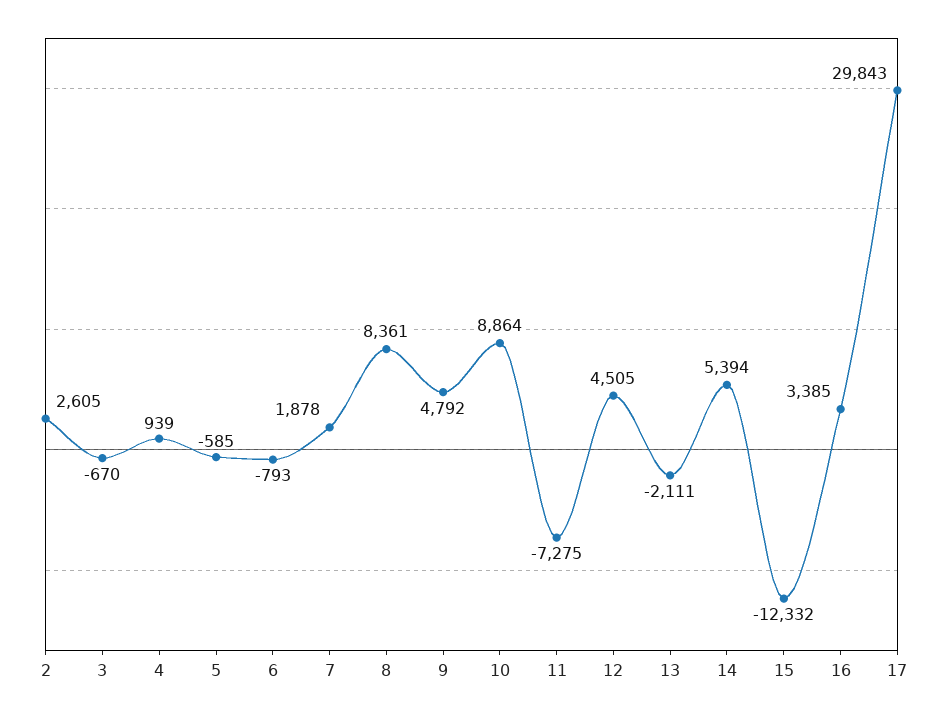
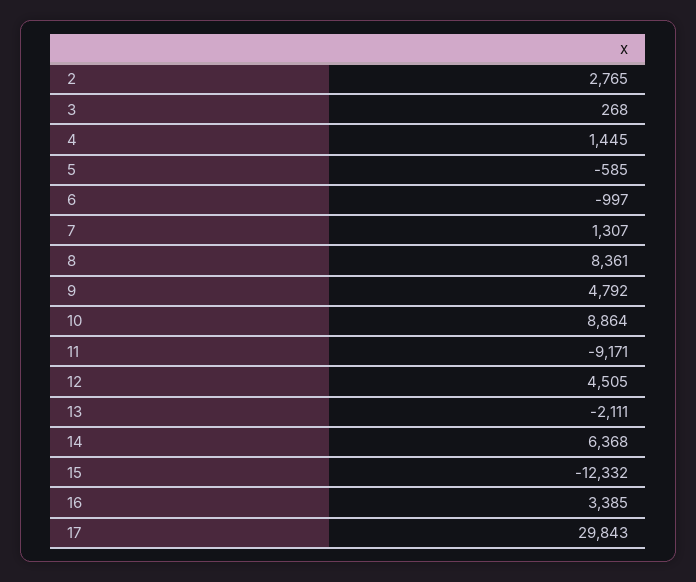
  {
-   "2": 2605,
+   "2": 2765,
-   "3": -670,
+   "3": 268,
-   "4": 939,
+   "4": 1445,
    "5": -585,
-   "6": -793,
+   "6": -997,
-   "7": 1878,
+   "7": 1307,
    "8": 8361,
    "9": 4792,
    "10": 8864,
-   "11": -7275,
+   "11": -9171,
    "12": 4505,
    "13": -2111,
-   "14": 5394,
+   "14": 6368,
    "15": -12332,
    "16": 3385,
    "17": 29843
  }

